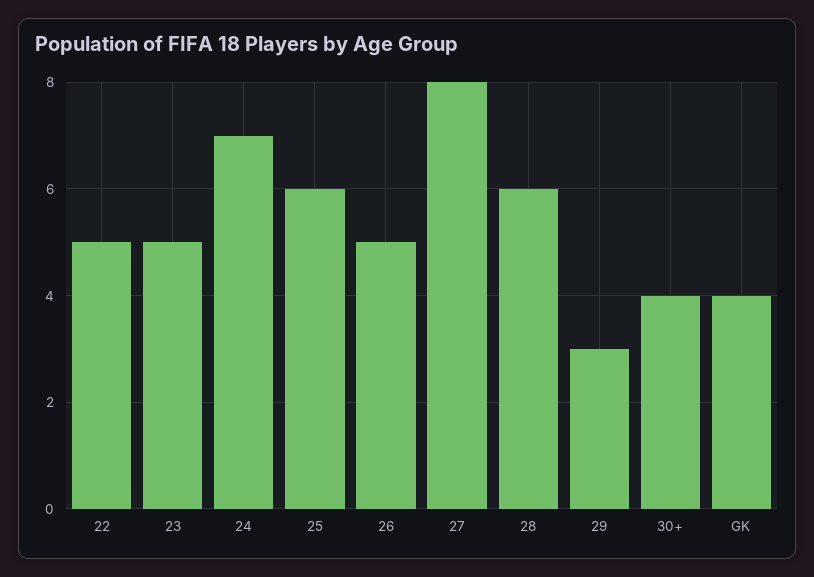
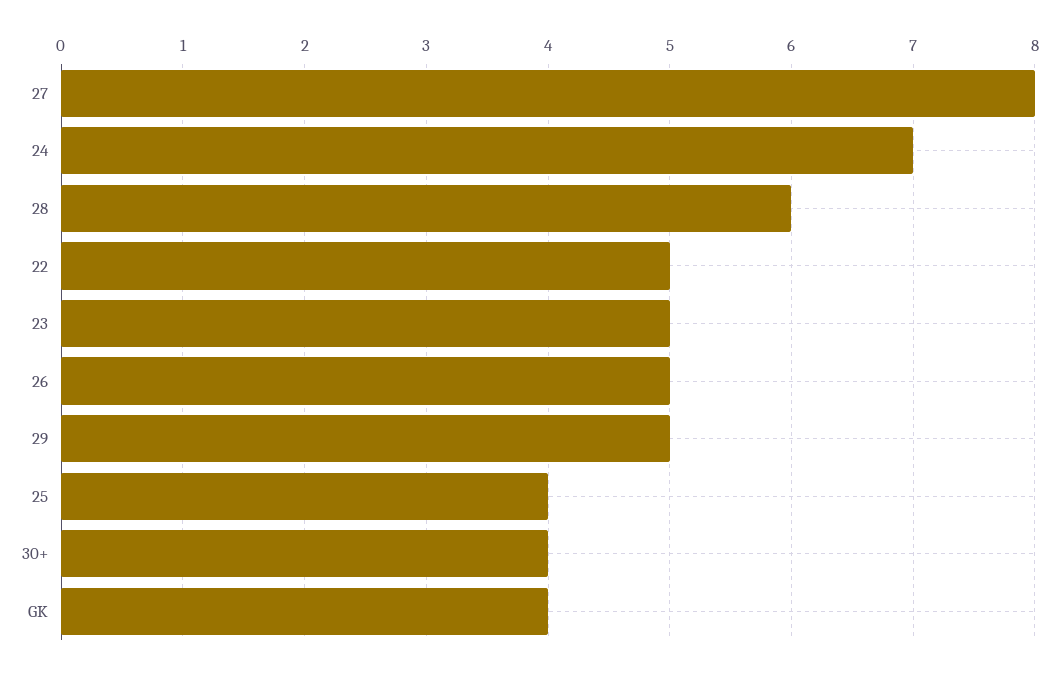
  {
    "22": 5,
    "23": 5,
    "24": 7,
-   "25": 6,
+   "25": 4,
    "26": 5,
    "27": 8,
    "28": 6,
-   "29": 3,
+   "29": 5,
    "30+": 4,
    "GK": 4
  }

